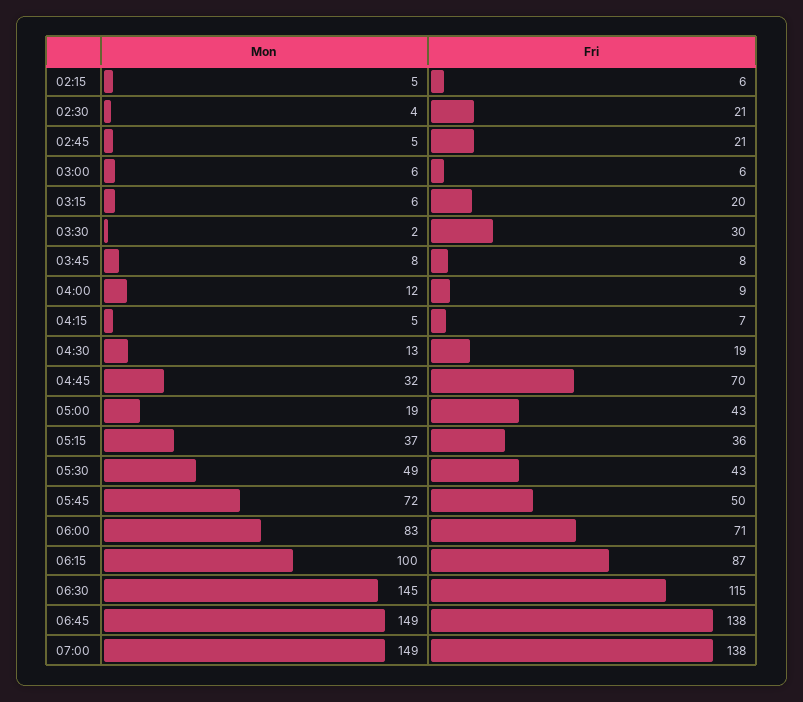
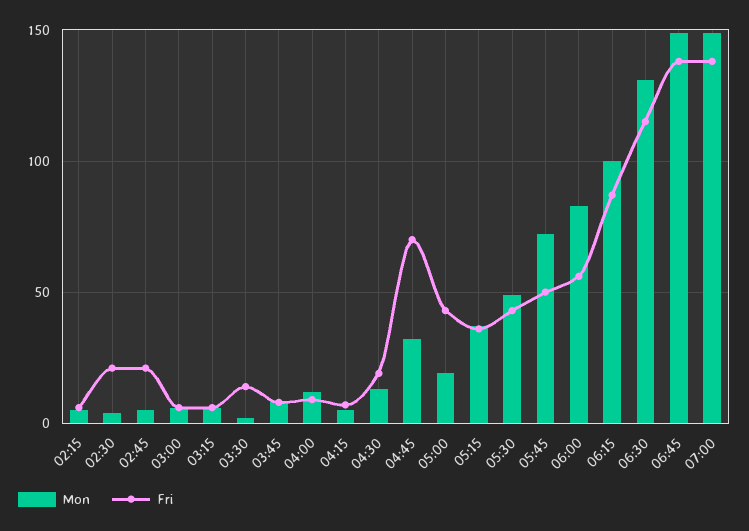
  {
    "Mon": {
      "02:15": 5,
      "02:30": 4,
      "02:45": 5,
      "03:00": 6,
      "03:15": 6,
      "03:30": 2,
      "03:45": 8,
      "04:00": 12,
      "04:15": 5,
      "04:30": 13,
      "04:45": 32,
      "05:00": 19,
      "05:15": 37,
      "05:30": 49,
      "05:45": 72,
      "06:00": 83,
      "06:15": 100,
-     "06:30": 145,
+     "06:30": 130,
      "06:45": 149,
      "07:00": 149
    },
    "Fri": {
      "02:15": 6,
      "02:30": 21,
      "02:45": 21,
      "03:00": 6,
-     "03:15": 20,
+     "03:15": 5,
-     "03:30": 30,
+     "03:30": 15,
      "03:45": 8,
      "04:00": 9,
      "04:15": 7,
      "04:30": 19,
      "04:45": 70,
      "05:00": 43,
      "05:15": 36,
      "05:30": 43,
      "05:45": 50,
-     "06:00": 71,
+     "06:00": 55,
      "06:15": 87,
      "06:30": 115,
      "06:45": 138,
      "07:00": 138
    }
  }

